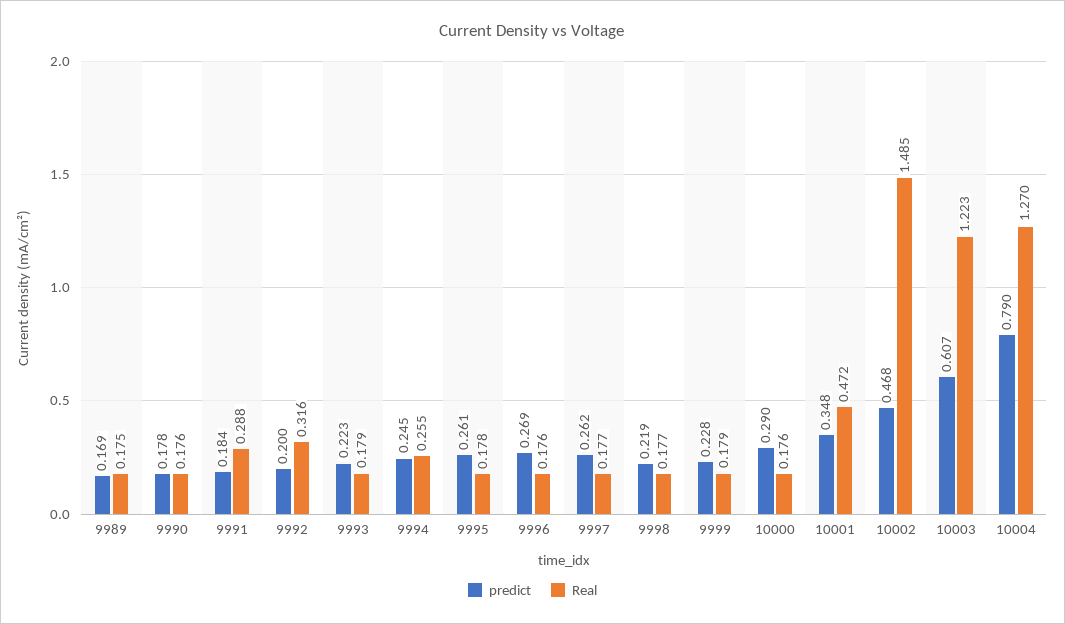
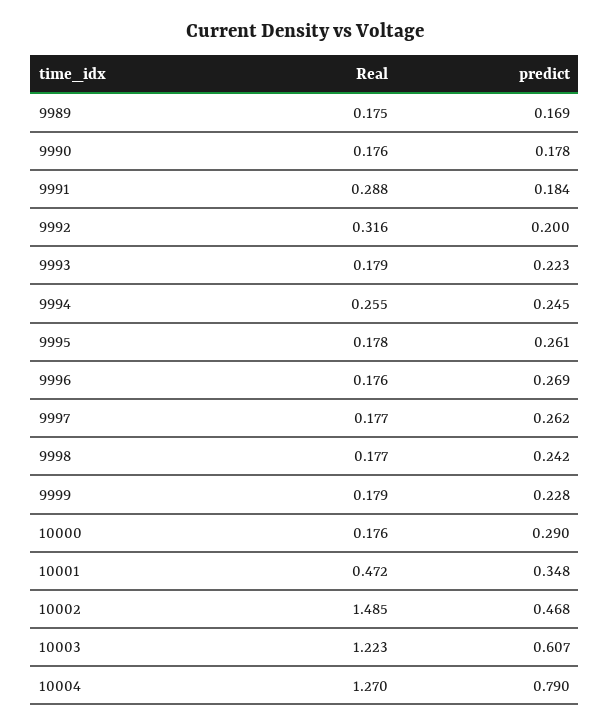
  {
    "predict": {
      "9989": 0.169,
      "9990": 0.178,
      "9991": 0.184,
      "9992": 0.2,
      "9993": 0.223,
      "9994": 0.245,
      "9995": 0.261,
      "9996": 0.269,
      "9997": 0.262,
-     "9998": 0.219,
+     "9998": 0.242,
      "9999": 0.228,
      "10000": 0.29,
      "10001": 0.348,
      "10002": 0.468,
      "10003": 0.607,
      "10004": 0.79
    },
    "Real": {
      "9989": 0.175,
      "9990": 0.176,
      "9991": 0.288,
      "9992": 0.316,
      "9993": 0.179,
      "9994": 0.255,
      "9995": 0.178,
      "9996": 0.176,
      "9997": 0.177,
      "9998": 0.177,
      "9999": 0.179,
      "10000": 0.176,
      "10001": 0.472,
      "10002": 1.485,
      "10003": 1.223,
      "10004": 1.27
    }
  }

